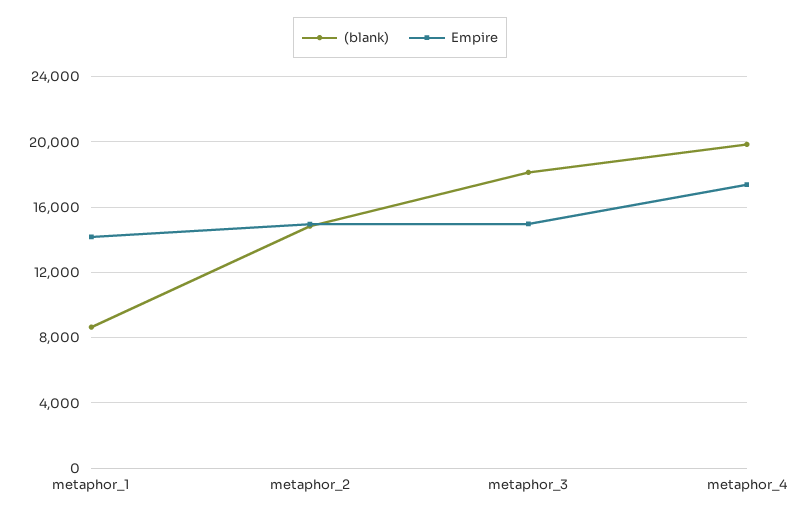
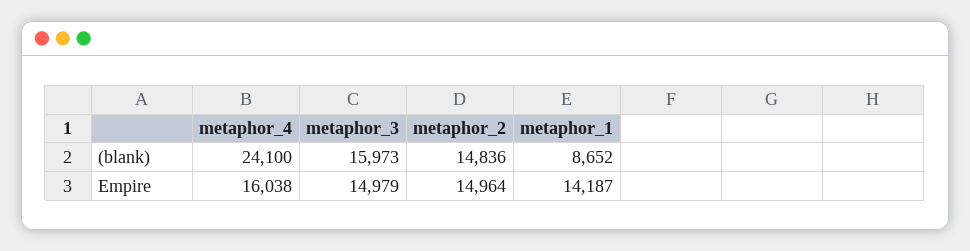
  {
    "(blank)": {
      "metaphor_1": 8652,
      "metaphor_2": 14836,
-     "metaphor_3": 18000,
+     "metaphor_3": 15973,
-     "metaphor_4": 20000
+     "metaphor_4": 24100
    },
    "Empire": {
      "metaphor_1": 14187,
      "metaphor_2": 14964,
      "metaphor_3": 14979,
-     "metaphor_4": 17500
+     "metaphor_4": 16038
    }
  }

